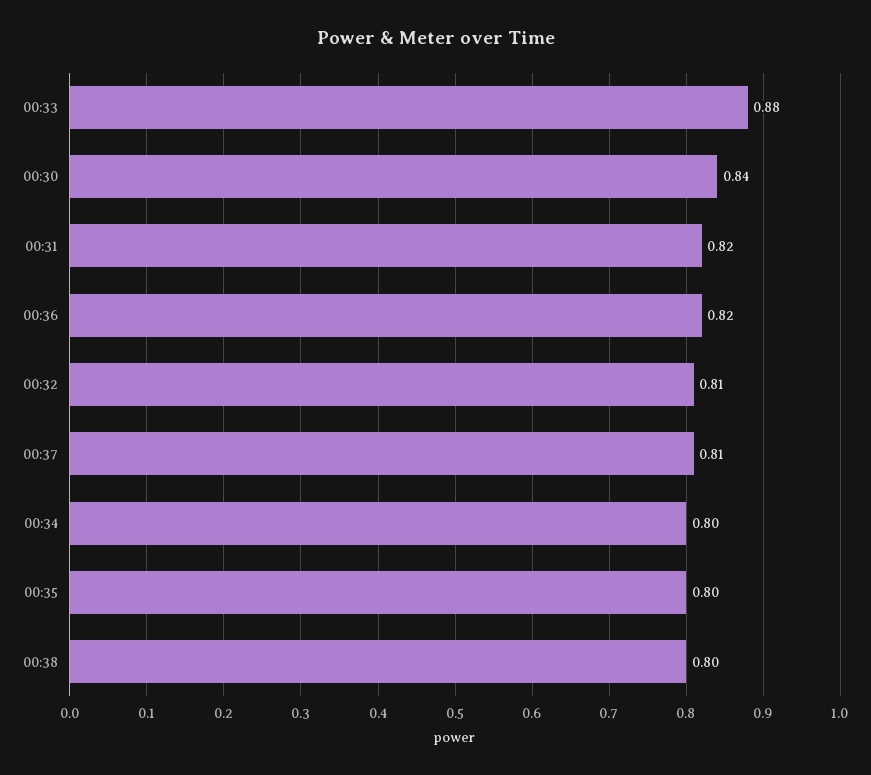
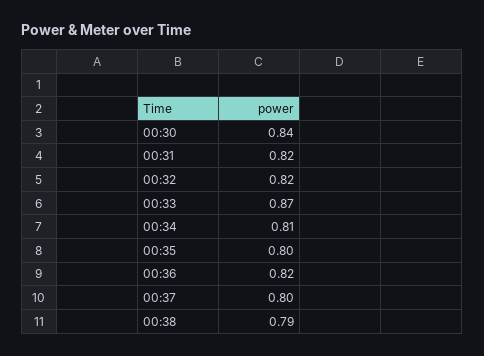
  {
-   "00:33": 0.88,
+   "00:33": 0.87,
    "00:30": 0.84,
    "00:31": 0.82,
    "00:36": 0.82,
-   "00:32": 0.81,
+   "00:32": 0.82,
-   "00:37": 0.81,
+   "00:37": 0.8,
-   "00:34": 0.8,
+   "00:34": 0.81,
    "00:35": 0.8,
-   "00:38": 0.8
+   "00:38": 0.79
  }

